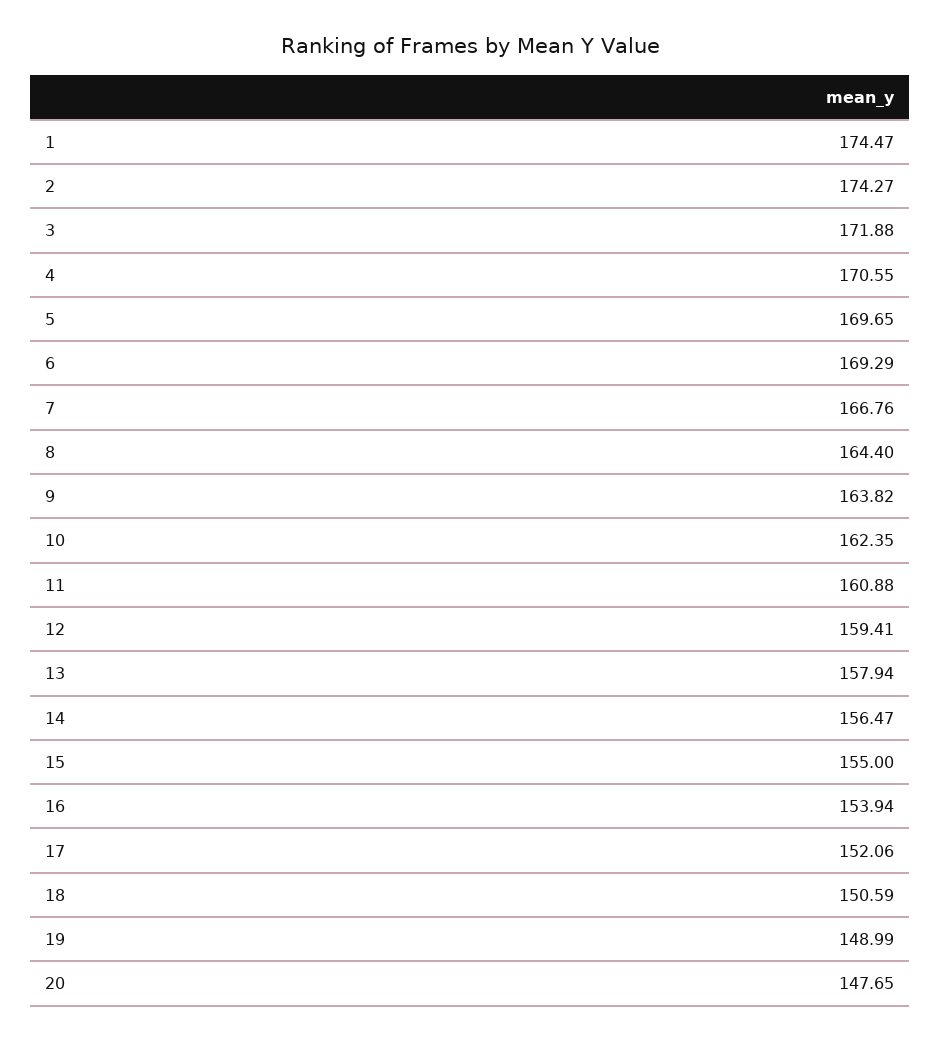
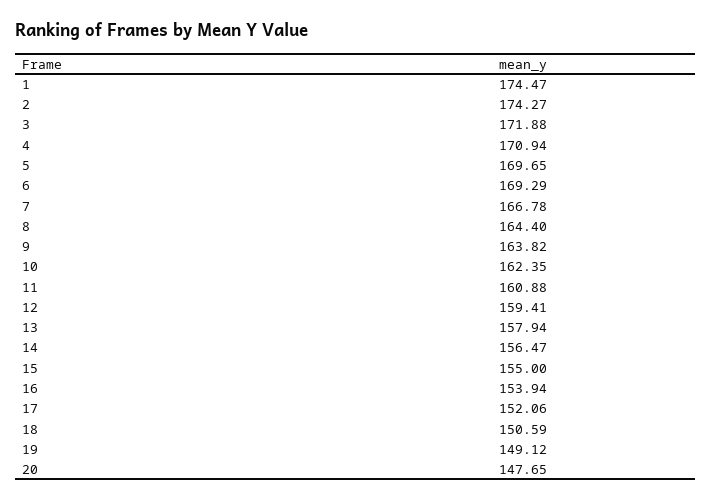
  {
    "1": 174.47,
    "2": 174.27,
    "3": 171.88,
-   "4": 170.55,
+   "4": 170.94,
    "5": 169.65,
    "6": 169.29,
-   "7": 166.76,
+   "7": 166.78,
    "8": 164.4,
    "9": 163.82,
    "10": 162.35,
    "11": 160.88,
    "12": 159.41,
    "13": 157.94,
    "14": 156.47,
    "15": 155,
    "16": 153.94,
    "17": 152.06,
    "18": 150.59,
-   "19": 148.99,
+   "19": 149.12,
    "20": 147.65
  }

